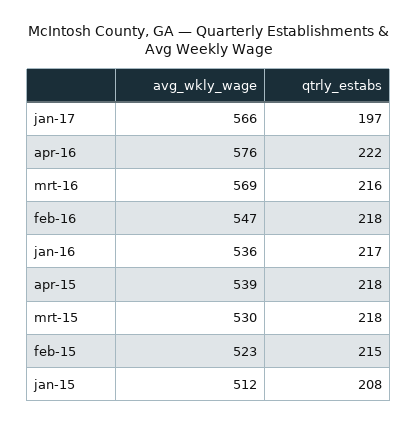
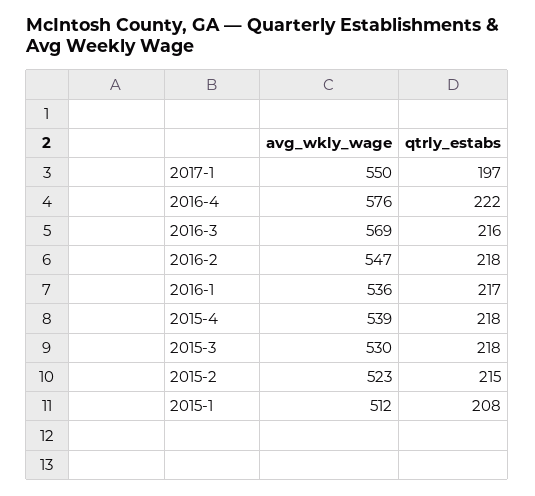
  {
    "avg_wkly_wage": {
-     "jan-17": 566,
+     "jan-17": 550,
      "apr-16": 576,
      "mrt-16": 569,
      "feb-16": 547,
      "jan-16": 536,
      "apr-15": 539,
      "mrt-15": 530,
      "feb-15": 523,
      "jan-15": 512
    },
    "qtrly_estabs": {
      "jan-17": 197,
      "apr-16": 222,
      "mrt-16": 216,
      "feb-16": 218,
      "jan-16": 217,
      "apr-15": 218,
      "mrt-15": 218,
      "feb-15": 215,
      "jan-15": 208
    }
  }

